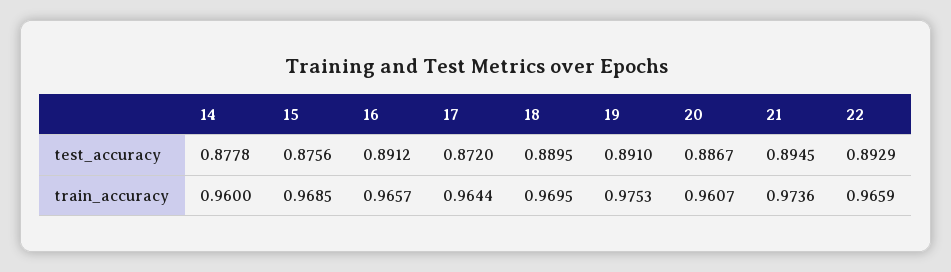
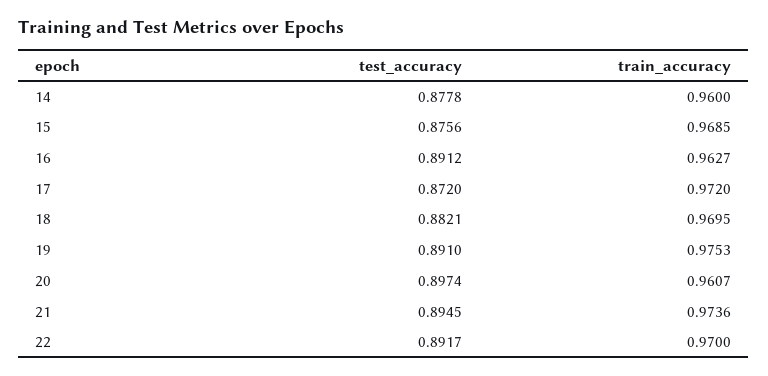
  {
    "14": {
      "test_accuracy": 0.8778,
      "train_accuracy": 0.96
    },
    "15": {
      "test_accuracy": 0.8756,
      "train_accuracy": 0.9685
    },
    "16": {
      "test_accuracy": 0.8912,
-     "train_accuracy": 0.9657
+     "train_accuracy": 0.9627
    },
    "17": {
      "test_accuracy": 0.872,
-     "train_accuracy": 0.9644
+     "train_accuracy": 0.972
    },
    "18": {
-     "test_accuracy": 0.8895,
+     "test_accuracy": 0.8821,
      "train_accuracy": 0.9695
    },
    "19": {
      "test_accuracy": 0.891,
      "train_accuracy": 0.9753
    },
    "20": {
-     "test_accuracy": 0.8867,
+     "test_accuracy": 0.8974,
      "train_accuracy": 0.9607
    },
    "21": {
      "test_accuracy": 0.8945,
      "train_accuracy": 0.9736
    },
    "22": {
-     "test_accuracy": 0.8929,
+     "test_accuracy": 0.8917,
-     "train_accuracy": 0.9659
+     "train_accuracy": 0.97
    }
  }

